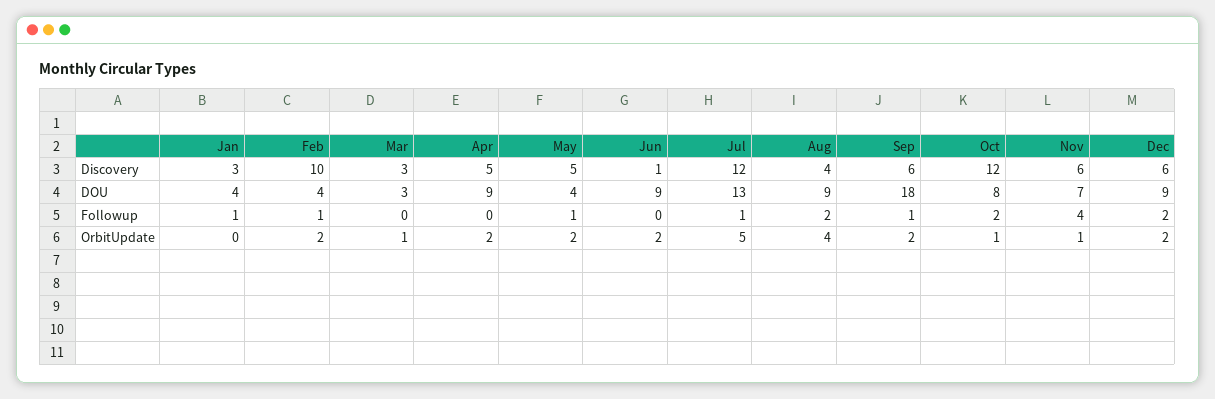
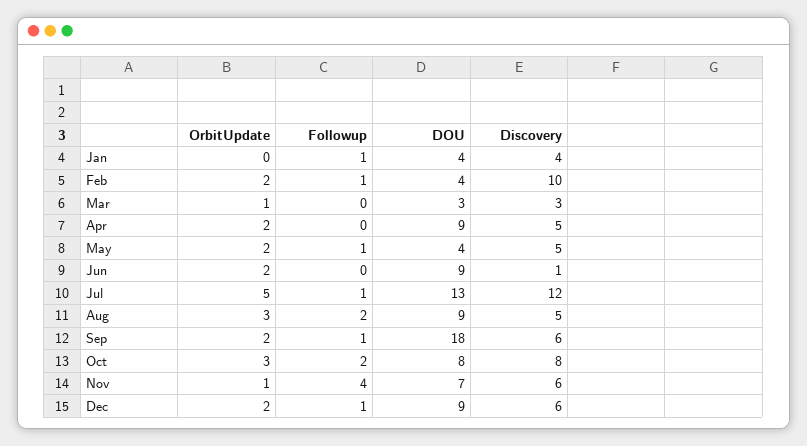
  {
    "Jan": {
-     "Discovery": 3,
+     "Discovery": 4,
      "DOU": 4,
      "Followup": 1,
      "OrbitUpdate": 0
    },
    "Feb": {
      "Discovery": 10,
      "DOU": 4,
      "Followup": 1,
      "OrbitUpdate": 2
    },
    "Mar": {
      "Discovery": 3,
      "DOU": 3,
      "Followup": 0,
      "OrbitUpdate": 1
    },
    "Apr": {
      "Discovery": 5,
      "DOU": 9,
      "Followup": 0,
      "OrbitUpdate": 2
    },
    "May": {
      "Discovery": 5,
      "DOU": 4,
      "Followup": 1,
      "OrbitUpdate": 2
    },
    "Jun": {
      "Discovery": 1,
      "DOU": 9,
      "Followup": 0,
      "OrbitUpdate": 2
    },
    "Jul": {
      "Discovery": 12,
      "DOU": 13,
      "Followup": 1,
      "OrbitUpdate": 5
    },
    "Aug": {
-     "Discovery": 4,
+     "Discovery": 5,
      "DOU": 9,
      "Followup": 2,
-     "OrbitUpdate": 4
+     "OrbitUpdate": 3
    },
    "Sep": {
      "Discovery": 6,
      "DOU": 18,
      "Followup": 1,
      "OrbitUpdate": 2
    },
    "Oct": {
-     "Discovery": 12,
+     "Discovery": 8,
      "DOU": 8,
      "Followup": 2,
-     "OrbitUpdate": 1
+     "OrbitUpdate": 3
    },
    "Nov": {
      "Discovery": 6,
      "DOU": 7,
      "Followup": 4,
      "OrbitUpdate": 1
    },
    "Dec": {
      "Discovery": 6,
      "DOU": 9,
-     "Followup": 2,
+     "Followup": 1,
      "OrbitUpdate": 2
    }
  }

